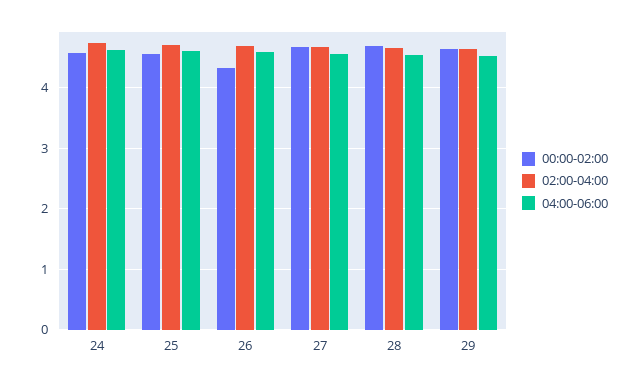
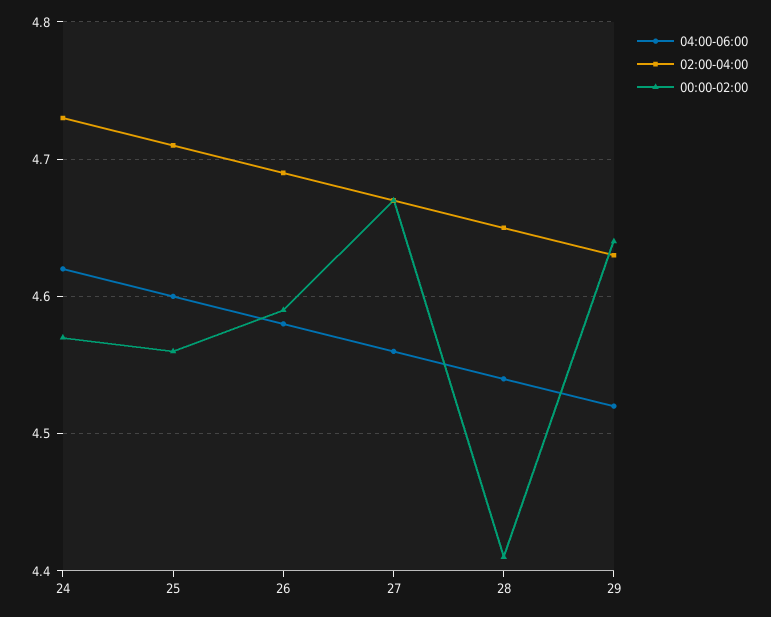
  {
    "00:00-02:00": {
      "24": 4.57,
      "25": 4.56,
-     "26": 4.3,
+     "26": 4.59,
      "27": 4.67,
-     "28": 4.7,
+     "28": 4.41,
      "29": 4.64
    },
    "02:00-04:00": {
      "24": 4.73,
      "25": 4.71,
      "26": 4.69,
      "27": 4.67,
      "28": 4.65,
      "29": 4.63
    },
    "04:00-06:00": {
      "24": 4.62,
      "25": 4.6,
      "26": 4.58,
      "27": 4.56,
      "28": 4.54,
      "29": 4.52
    }
  }

